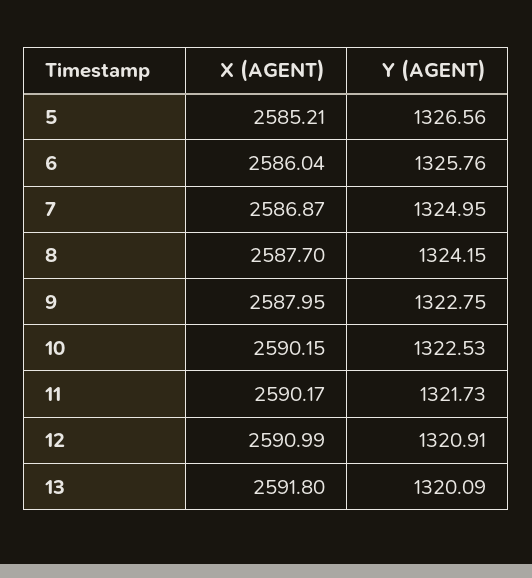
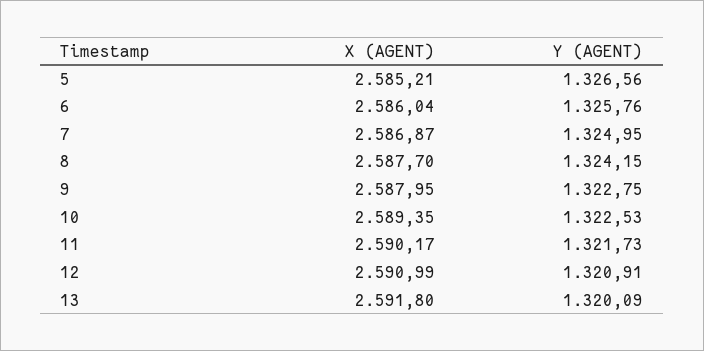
  {
    "X (AGENT)": {
      "5": 2585.21,
      "6": 2586.04,
      "7": 2586.87,
      "8": 2587.7,
      "9": 2587.95,
-     "10": 2590.15,
+     "10": 2589.35,
      "11": 2590.17,
      "12": 2590.99,
      "13": 2591.8
    },
    "Y (AGENT)": {
      "5": 1326.56,
      "6": 1325.76,
      "7": 1324.95,
      "8": 1324.15,
      "9": 1322.75,
      "10": 1322.53,
      "11": 1321.73,
      "12": 1320.91,
      "13": 1320.09
    }
  }

